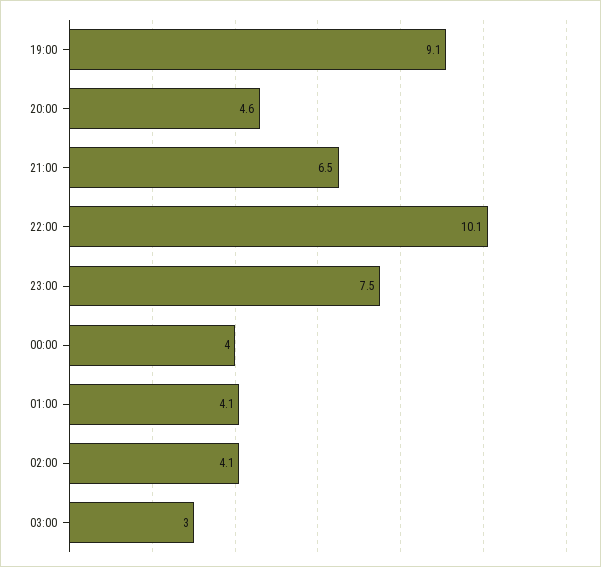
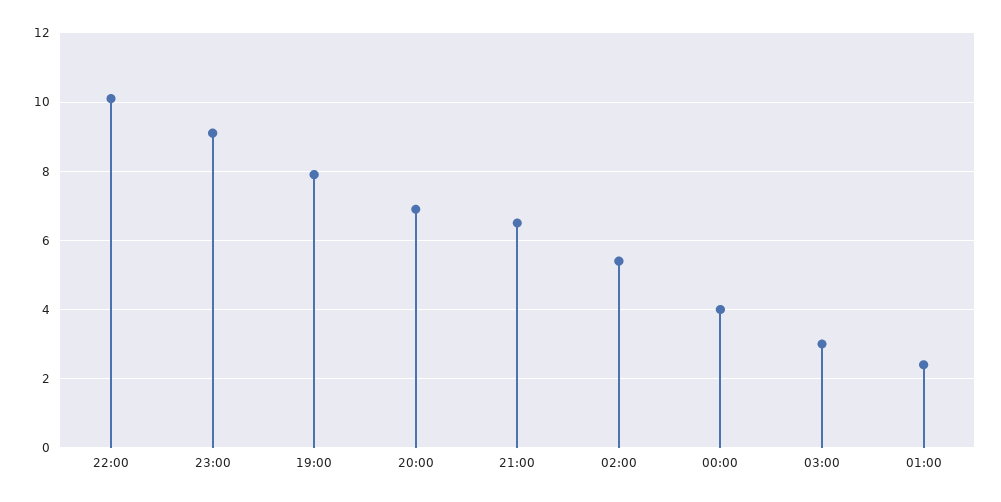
  {
-   "19:00": 9.1,
+   "19:00": 8,
-   "20:00": 4.6,
+   "20:00": 7,
    "21:00": 6.5,
    "22:00": 10.1,
-   "23:00": 7.5,
+   "23:00": 9,
    "00:00": 4,
-   "01:00": 4.1,
+   "01:00": 2.5,
-   "02:00": 4.1,
+   "02:00": 5.5,
    "03:00": 3
  }

